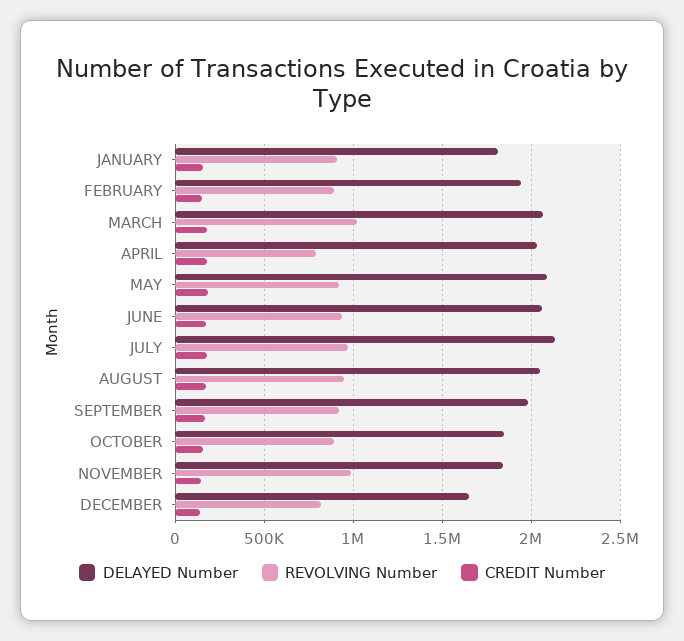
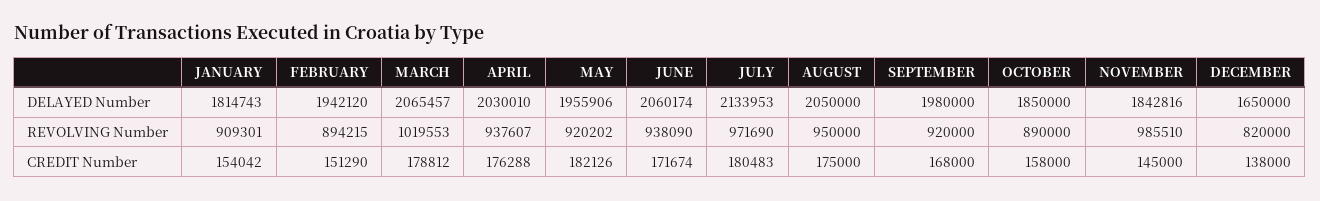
  {
    "DELAYED Number": {
      "JANUARY": 1814743,
      "FEBRUARY": 1942120,
      "MARCH": 2065457,
      "APRIL": 2030010,
-     "MAY": 2100000,
+     "MAY": 1955906,
      "JUNE": 2060174,
      "JULY": 2133953,
      "AUGUST": 2050000,
      "SEPTEMBER": 1980000,
      "OCTOBER": 1850000,
      "NOVEMBER": 1842816,
      "DECEMBER": 1650000
    },
    "REVOLVING Number": {
      "JANUARY": 909301,
      "FEBRUARY": 894215,
      "MARCH": 1019553,
-     "APRIL": 800000,
+     "APRIL": 937607,
      "MAY": 920202,
      "JUNE": 938090,
      "JULY": 971690,
      "AUGUST": 950000,
      "SEPTEMBER": 920000,
      "OCTOBER": 890000,
      "NOVEMBER": 985510,
      "DECEMBER": 820000
    },
    "CREDIT Number": {
      "JANUARY": 154042,
      "FEBRUARY": 151290,
      "MARCH": 178812,
      "APRIL": 176288,
      "MAY": 182126,
      "JUNE": 171674,
      "JULY": 180483,
      "AUGUST": 175000,
      "SEPTEMBER": 168000,
      "OCTOBER": 158000,
      "NOVEMBER": 145000,
      "DECEMBER": 138000
    }
  }

